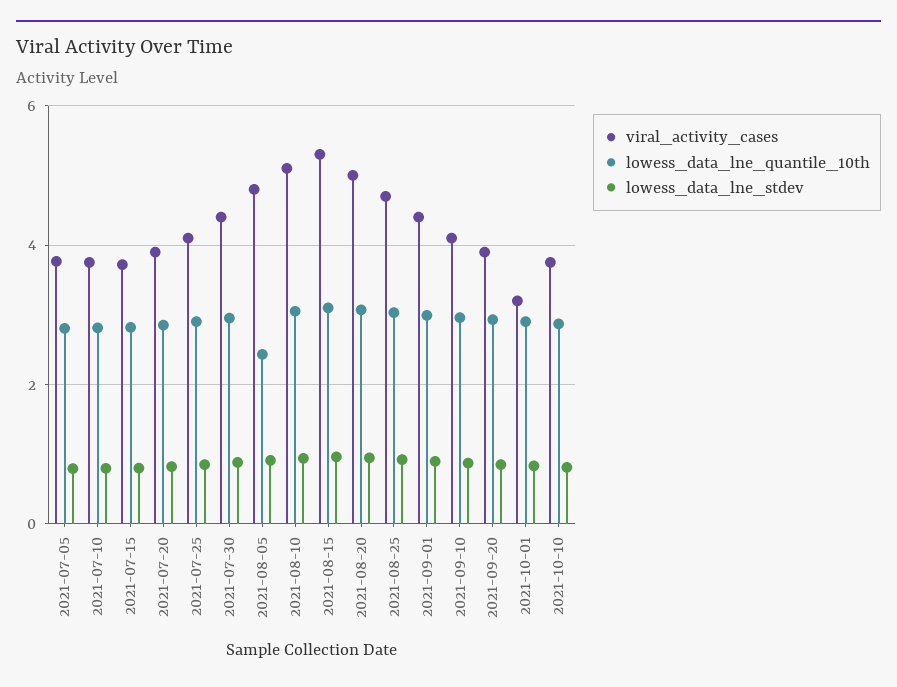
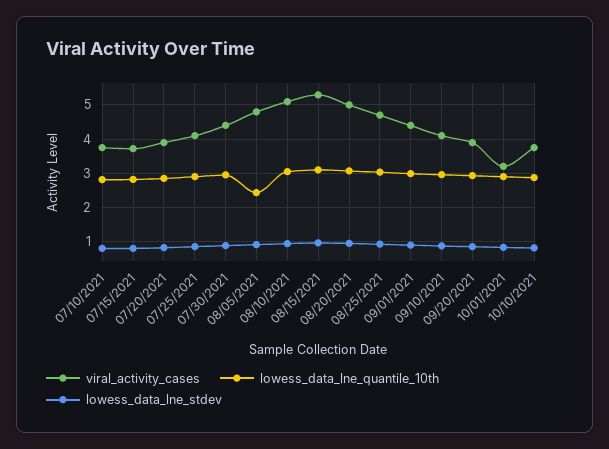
  {
    "viral_activity_cases": {
-     "2021-07-05": 3.8,
      "2021-07-10": 3.8,
      "2021-07-15": 3.8,
      "2021-07-20": 4,
      "2021-07-25": 4.2,
      "2021-07-30": 4.4,
      "2021-08-05": 4.8,
      "2021-08-10": 5.2,
      "2021-08-15": 5.4,
      "2021-08-20": 5,
      "2021-08-25": 4.8,
      "2021-09-01": 4.4,
      "2021-09-10": 4.2,
      "2021-09-20": 4,
      "2021-10-01": 3.2,
      "2021-10-10": 3.8
    },
    "lowess_data_lne_quantile_10th": {
-     "2021-07-05": 2.8,
      "2021-07-10": 2.8,
      "2021-07-15": 2.8,
      "2021-07-20": 2.8,
      "2021-07-25": 3,
      "2021-07-30": 3,
      "2021-08-05": 2.4,
      "2021-08-10": 3,
      "2021-08-15": 3.2,
      "2021-08-20": 3,
      "2021-08-25": 3,
      "2021-09-01": 3,
      "2021-09-10": 3,
      "2021-09-20": 3,
      "2021-10-01": 3,
      "2021-10-10": 2.8
    },
    "lowess_data_lne_stdev": {
-     "2021-07-05": 0.8,
      "2021-07-10": 0.8,
      "2021-07-15": 0.8,
      "2021-07-20": 0.8,
      "2021-07-25": 0.8,
      "2021-07-30": 0.8,
      "2021-08-05": 1,
      "2021-08-10": 1,
      "2021-08-15": 1,
      "2021-08-20": 1,
      "2021-08-25": 1,
      "2021-09-01": 0.8,
      "2021-09-10": 0.8,
      "2021-09-20": 0.8,
      "2021-10-01": 0.8,
      "2021-10-10": 0.8
    }
  }

